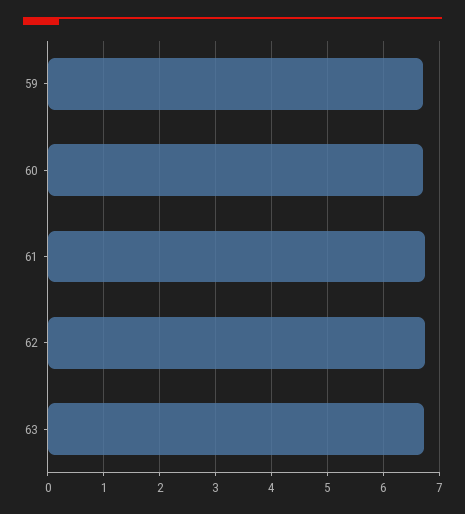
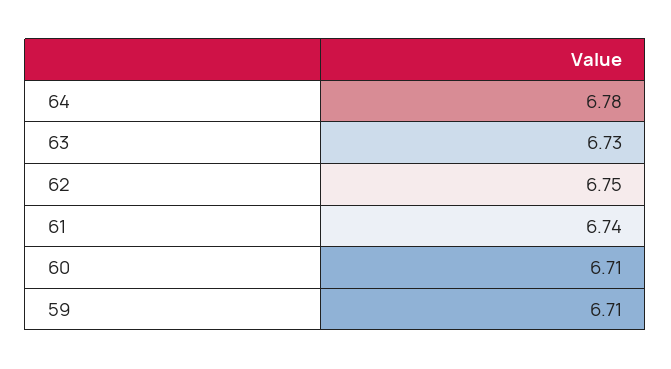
  {
    "59": 6.71,
    "60": 6.71,
    "61": 6.74,
    "62": 6.75,
-   "63": 6.73
+   "63": 6.73,
+   "64": 6.78
  }

